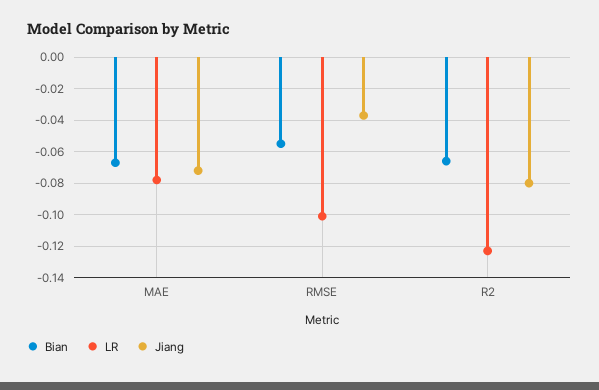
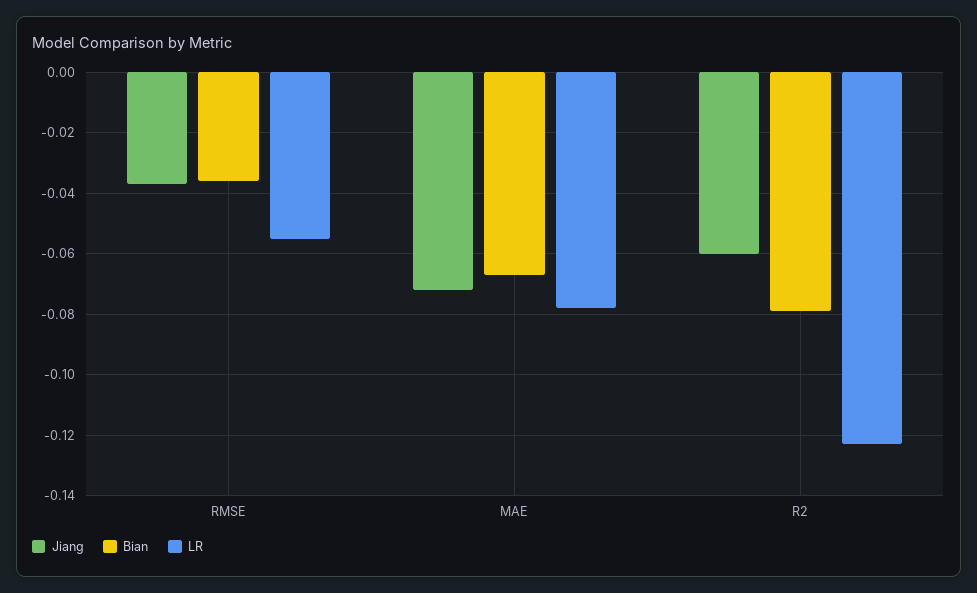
  {
    "Bian": {
      "MAE": -0.065,
-     "RMSE": -0.055,
+     "RMSE": -0.035,
-     "R2": -0.065
+     "R2": -0.08
    },
    "LR": {
      "MAE": -0.08,
-     "RMSE": -0.1,
+     "RMSE": -0.055,
      "R2": -0.125
    },
    "Jiang": {
      "MAE": -0.07,
      "RMSE": -0.035,
-     "R2": -0.08
+     "R2": -0.06
    }
  }

